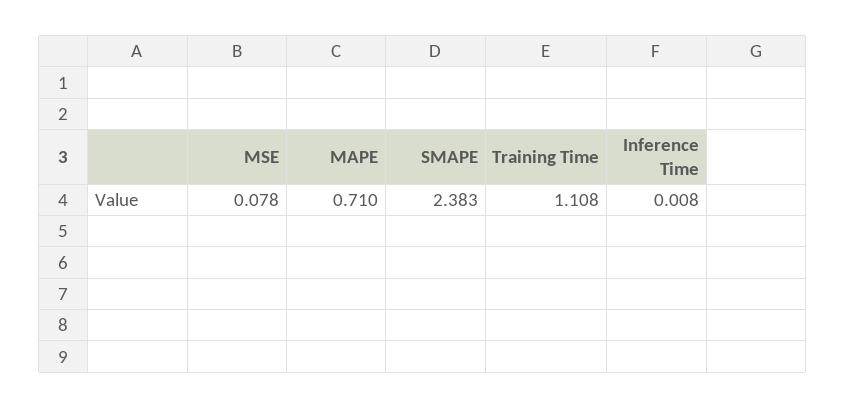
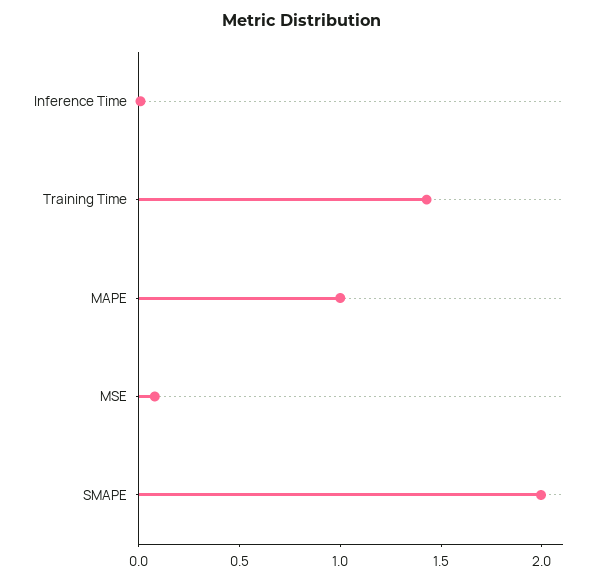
  {
    "MSE": 0.078,
-   "MAPE": 0.71,
+   "MAPE": 1,
-   "SMAPE": 2.383,
+   "SMAPE": 2,
-   "Training Time": 1.108,
+   "Training Time": 1.4,
    "Inference Time": 0.008
  }

